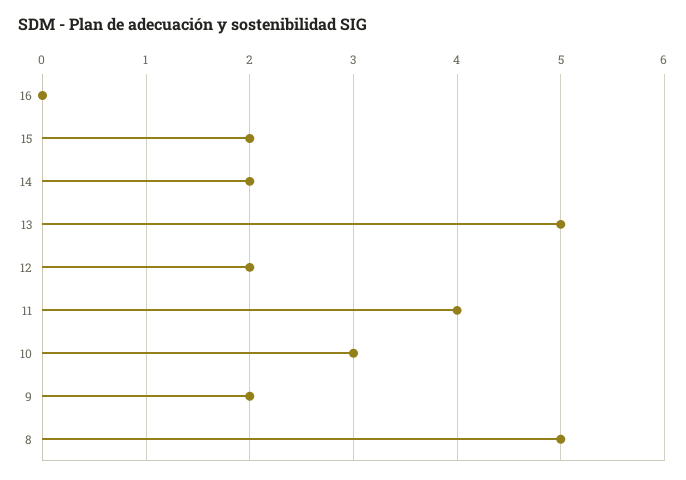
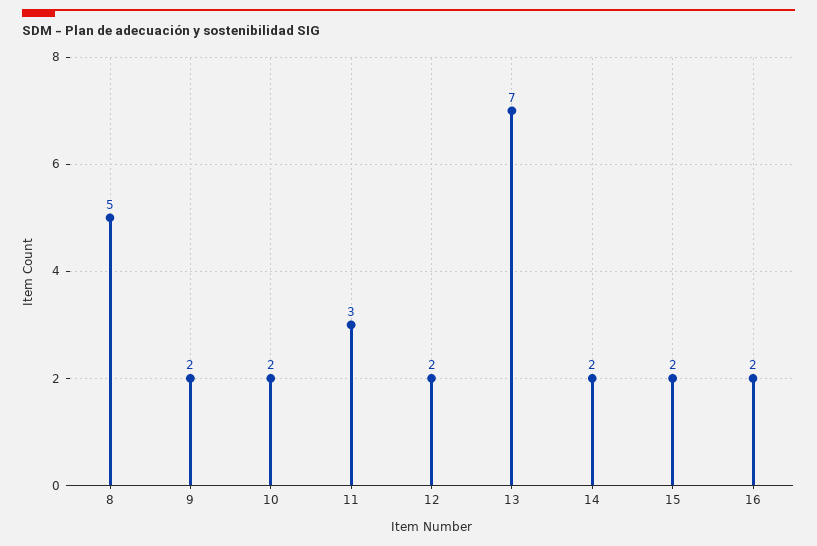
  {
-   "16": 0,
+   "16": 2,
    "15": 2,
    "14": 2,
-   "13": 5,
+   "13": 7,
    "12": 2,
-   "11": 4,
+   "11": 3,
-   "10": 3,
+   "10": 2,
    "9": 2,
    "8": 5
  }

